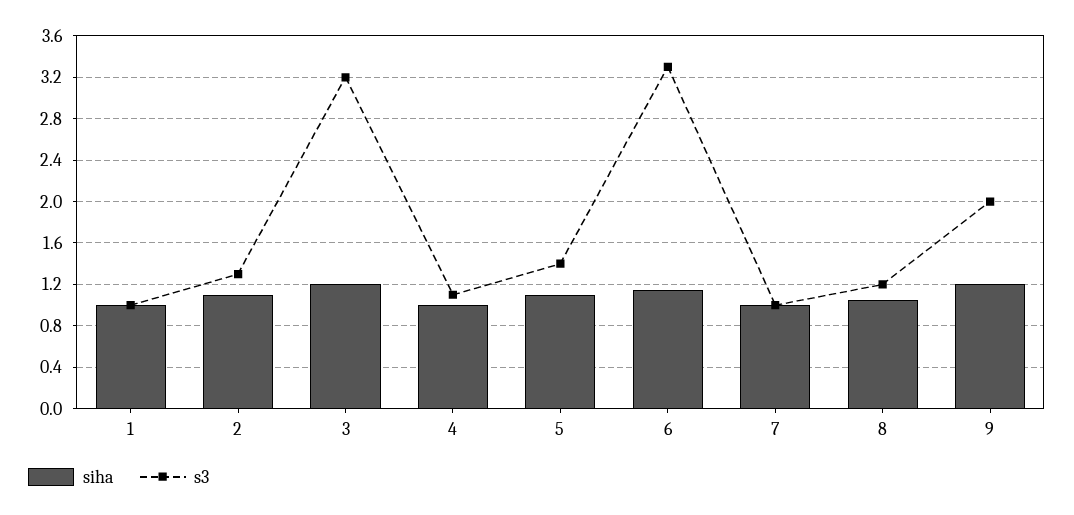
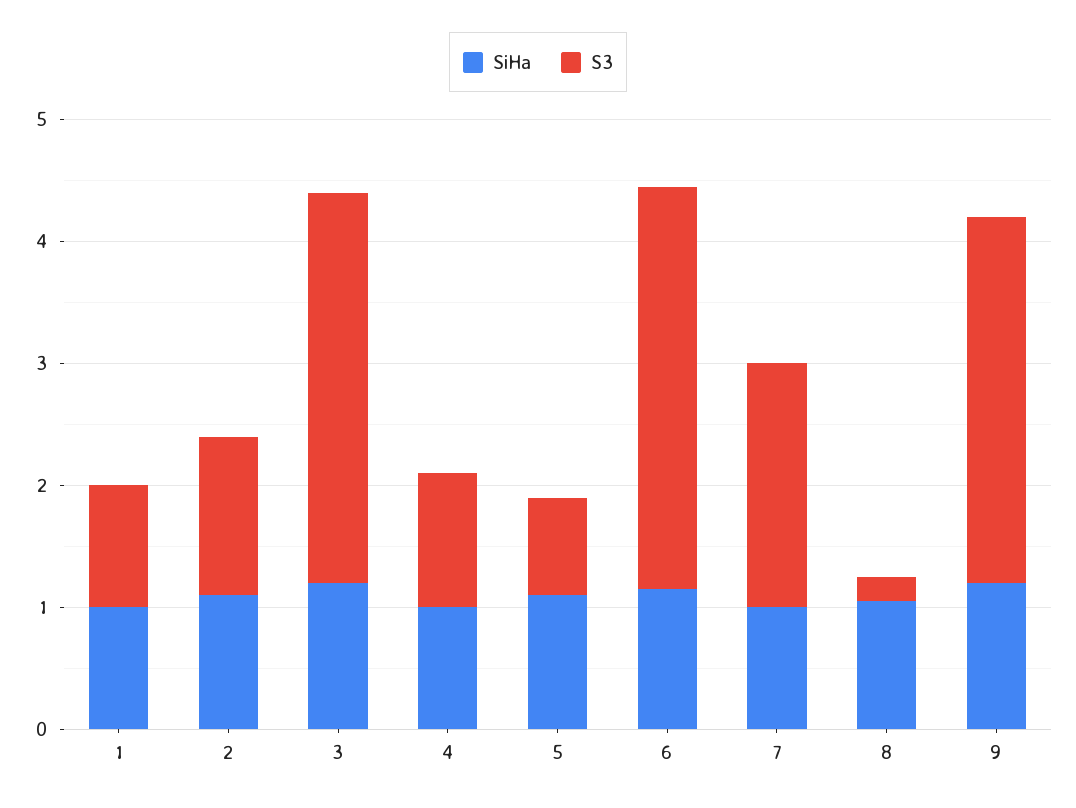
  {
    "siha": {
      "1": 1,
      "2": 1.1,
      "3": 1.2,
      "4": 1,
      "5": 1.1,
      "6": 1.2,
      "7": 1,
      "8": 1.1,
      "9": 1.2
    },
    "s3": {
      "1": 1,
      "2": 1.3,
      "3": 3.2,
      "4": 1.1,
-     "5": 1.4,
+     "5": 0.8,
      "6": 3.3,
-     "7": 1,
+     "7": 2,
-     "8": 1.2,
+     "8": 0.2,
-     "9": 2
+     "9": 3
    }
  }

